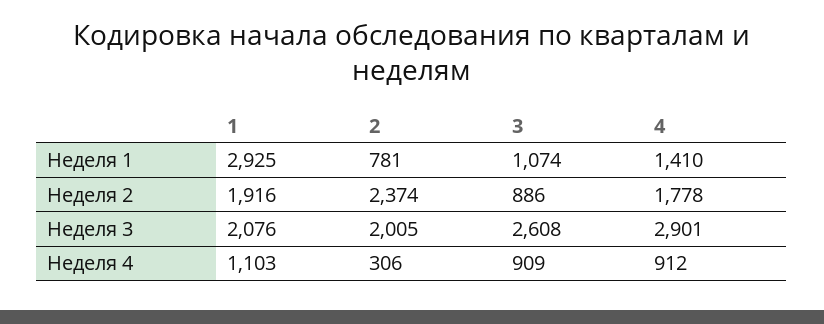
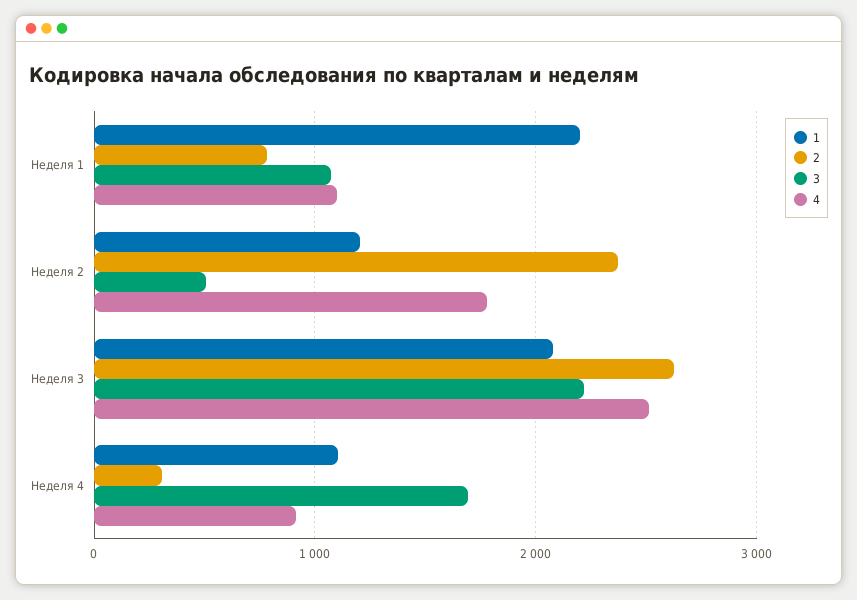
  {
    "1": {
-     "Неделя 1": 2925,
+     "Неделя 1": 2200,
-     "Неделя 2": 1916,
+     "Неделя 2": 1200,
      "Неделя 3": 2076,
      "Неделя 4": 1103
    },
    "2": {
      "Неделя 1": 781,
      "Неделя 2": 2374,
-     "Неделя 3": 2005,
+     "Неделя 3": 2600,
      "Неделя 4": 306
    },
    "3": {
      "Неделя 1": 1074,
-     "Неделя 2": 886,
+     "Неделя 2": 500,
-     "Неделя 3": 2608,
+     "Неделя 3": 2200,
-     "Неделя 4": 909
+     "Неделя 4": 1700
    },
    "4": {
-     "Неделя 1": 1410,
+     "Неделя 1": 1100,
      "Неделя 2": 1778,
-     "Неделя 3": 2901,
+     "Неделя 3": 2500,
      "Неделя 4": 912
    }
  }

